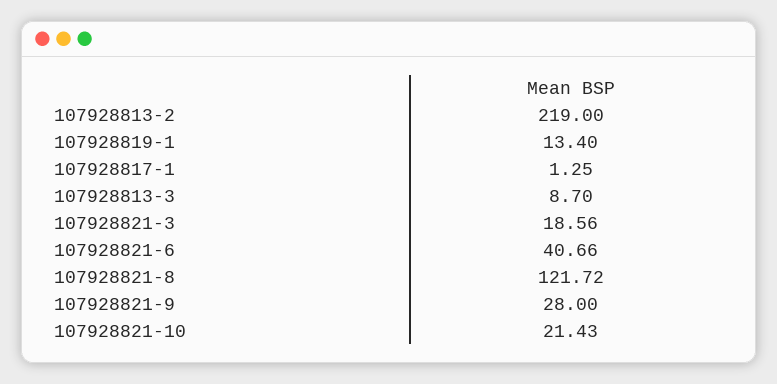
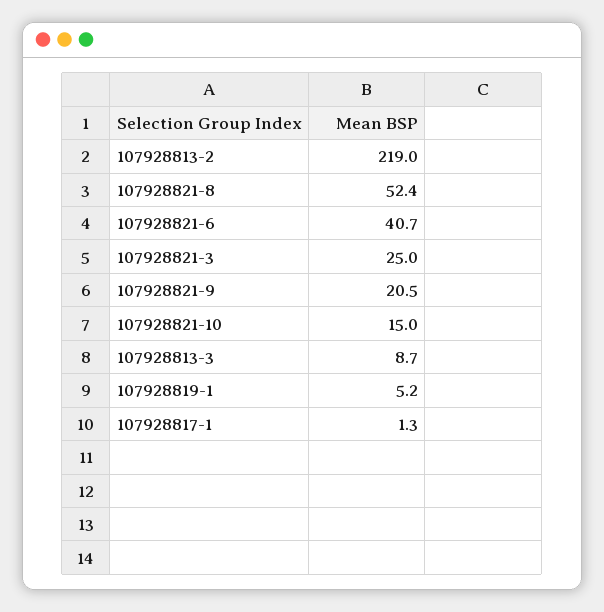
  {
    "107928813-2": 219,
-   "107928819-1": 13.4,
+   "107928819-1": 5.2,
    "107928817-1": 1.25,
    "107928813-3": 8.7,
-   "107928821-3": 18.56,
+   "107928821-3": 25,
    "107928821-6": 40.66,
-   "107928821-8": 121.72,
+   "107928821-8": 52.4,
-   "107928821-9": 28,
+   "107928821-9": 20.5,
-   "107928821-10": 21.43
+   "107928821-10": 15
  }

